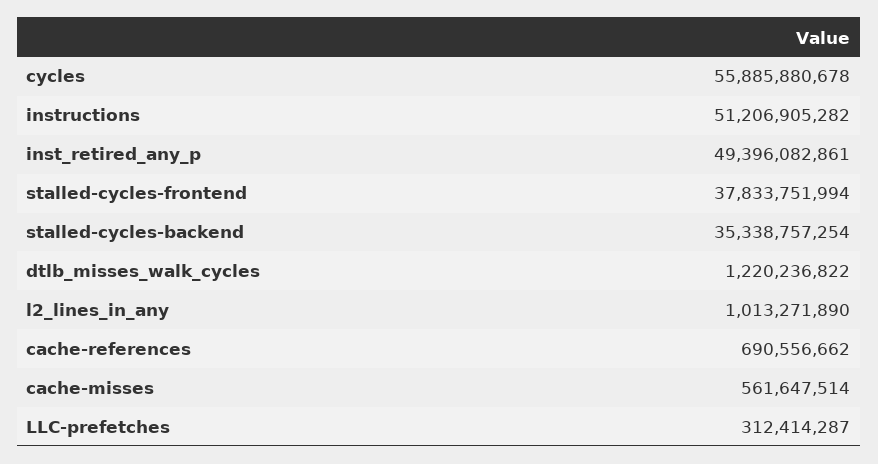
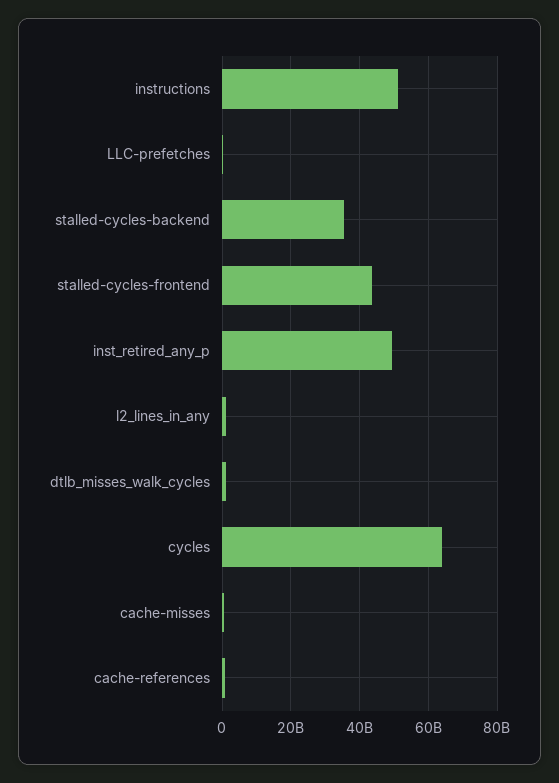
  {
-   "cycles": 55885880678,
+   "cycles": 64000000000,
    "instructions": 51206905282,
    "inst_retired_any_p": 49396082861,
-   "stalled-cycles-frontend": 37833751994,
+   "stalled-cycles-frontend": 44000000000,
    "stalled-cycles-backend": 35338757254,
    "dtlb_misses_walk_cycles": 1220236822,
    "l2_lines_in_any": 1013271890,
    "cache-references": 690556662,
    "cache-misses": 561647514,
    "LLC-prefetches": 312414287
  }

